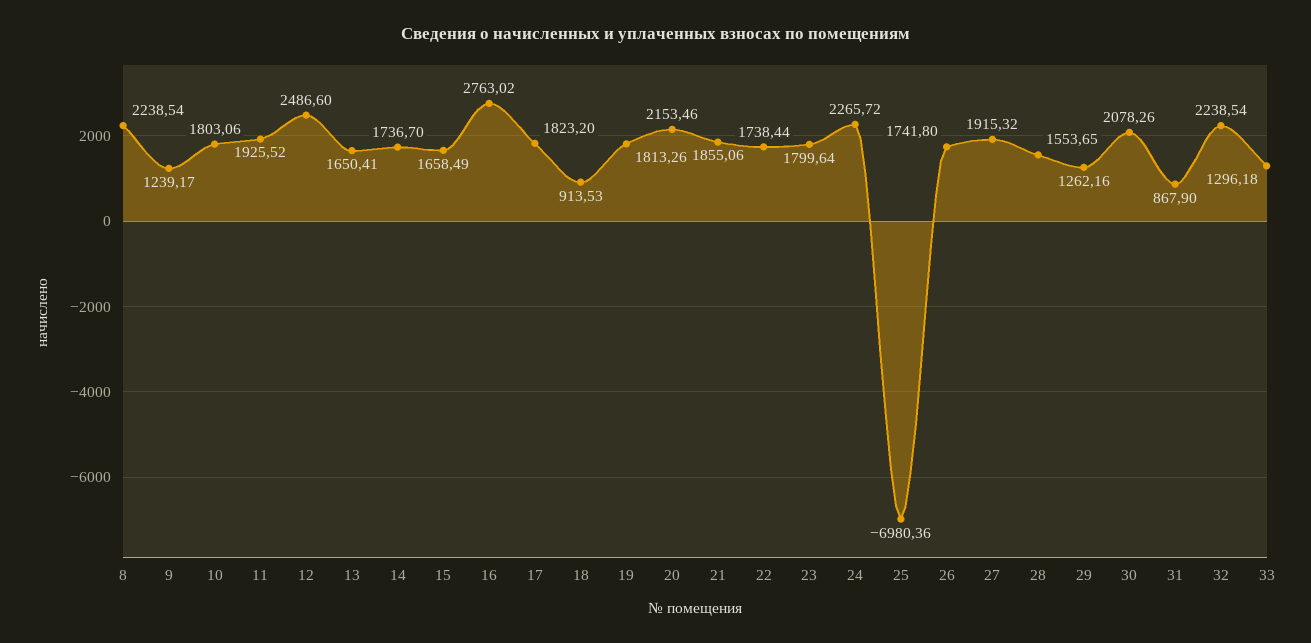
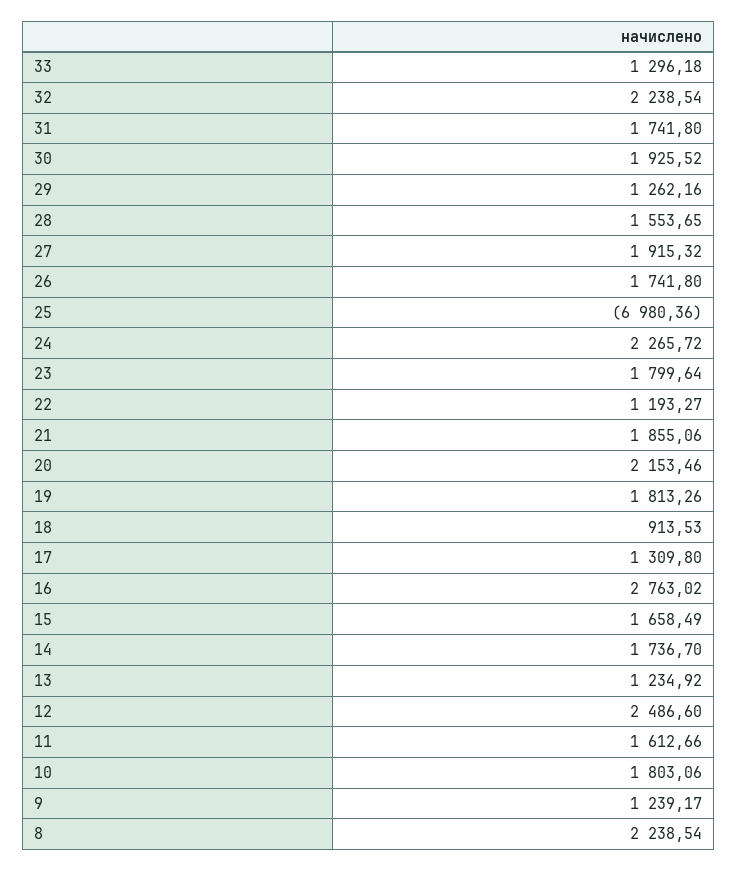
  {
    "8": 2238.54,
    "9": 1239.17,
    "10": 1803.06,
-   "11": 1925.52,
+   "11": 1612.66,
    "12": 2486.6,
-   "13": 1650.41,
+   "13": 1234.92,
    "14": 1736.7,
    "15": 1658.49,
    "16": 2763.02,
-   "17": 1823.2,
+   "17": 1309.8,
    "18": 913.53,
    "19": 1813.26,
    "20": 2153.46,
    "21": 1855.06,
-   "22": 1738.44,
+   "22": 1193.27,
    "23": 1799.64,
    "24": 2265.72,
    "25": -6980.36,
    "26": 1741.8,
    "27": 1915.32,
    "28": 1553.65,
    "29": 1262.16,
-   "30": 2078.26,
+   "30": 1925.52,
-   "31": 867.9,
+   "31": 1741.8,
    "32": 2238.54,
    "33": 1296.18
  }

